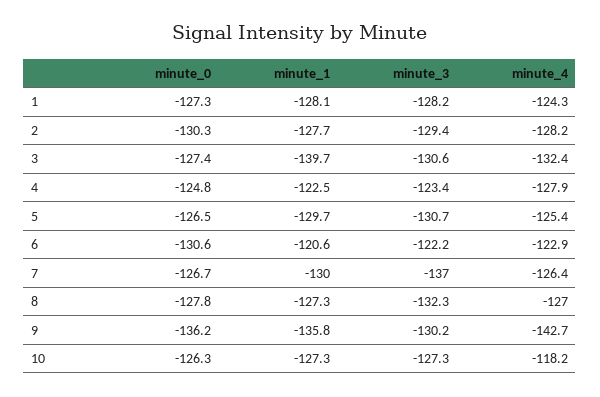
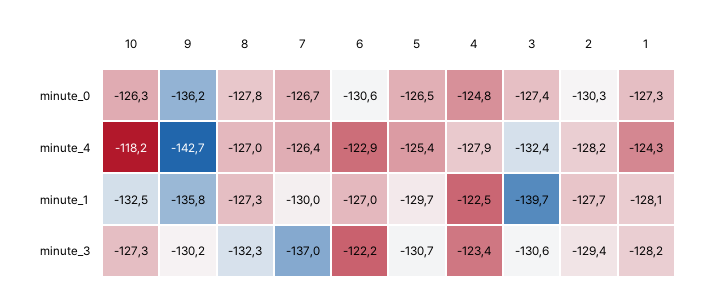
  {
    "minute_0": {
      "1": -127.3,
      "2": -130.3,
      "3": -127.4,
      "4": -124.8,
      "5": -126.5,
      "6": -130.6,
      "7": -126.7,
      "8": -127.8,
      "9": -136.2,
      "10": -126.3
    },
    "minute_1": {
      "1": -128.1,
      "2": -127.7,
      "3": -139.7,
      "4": -122.5,
      "5": -129.7,
-     "6": -120.6,
+     "6": -127,
      "7": -130,
      "8": -127.3,
      "9": -135.8,
-     "10": -127.3
+     "10": -132.5
    },
    "minute_3": {
      "1": -128.2,
      "2": -129.4,
      "3": -130.6,
      "4": -123.4,
      "5": -130.7,
      "6": -122.2,
      "7": -137,
      "8": -132.3,
      "9": -130.2,
      "10": -127.3
    },
    "minute_4": {
      "1": -124.3,
      "2": -128.2,
      "3": -132.4,
      "4": -127.9,
      "5": -125.4,
      "6": -122.9,
      "7": -126.4,
      "8": -127,
      "9": -142.7,
      "10": -118.2
    }
  }

